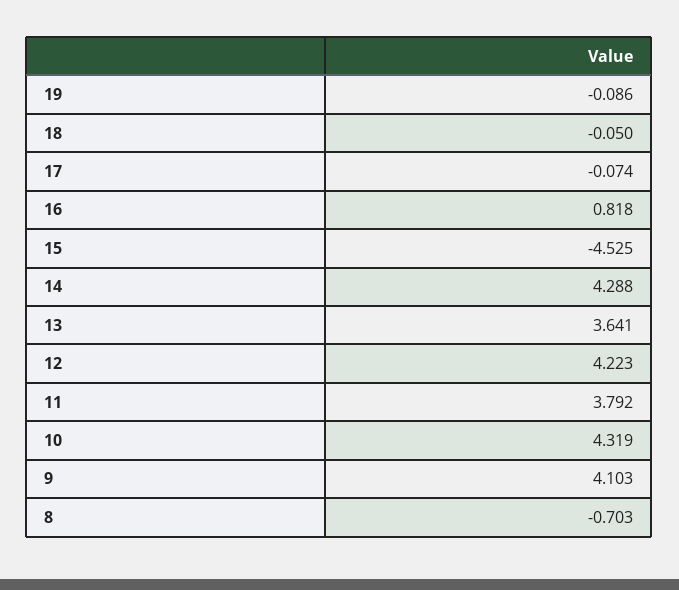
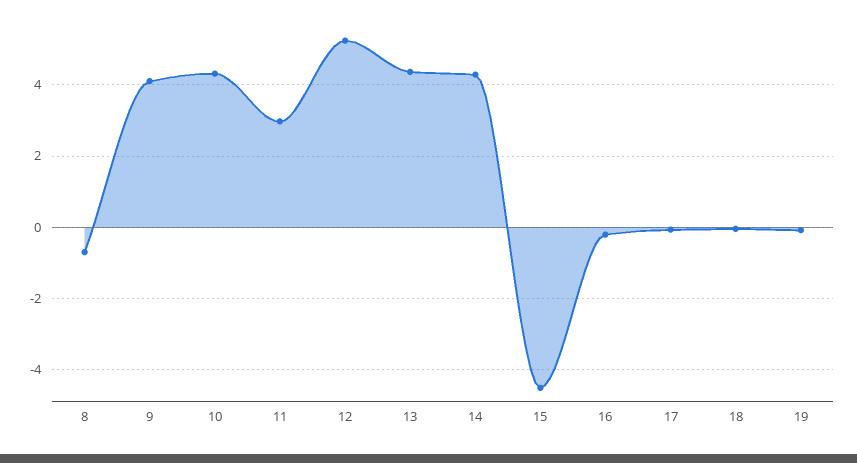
  {
    "19": -0.086,
    "18": -0.05,
    "17": -0.074,
-   "16": 0.818,
+   "16": -0.2,
    "15": -4.525,
    "14": 4.288,
-   "13": 3.641,
+   "13": 4.4,
-   "12": 4.223,
+   "12": 5.2,
-   "11": 3.792,
+   "11": 3,
    "10": 4.319,
    "9": 4.103,
    "8": -0.703
  }

